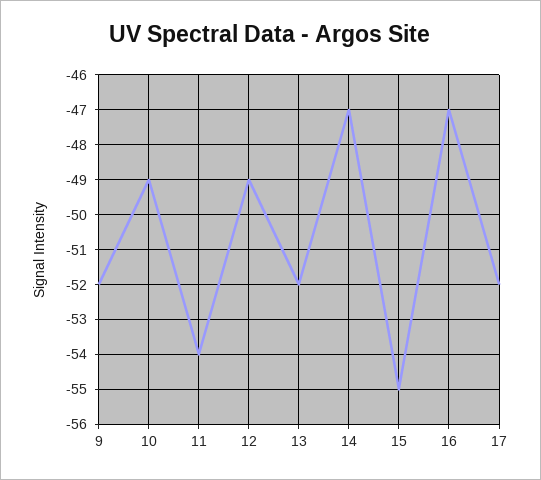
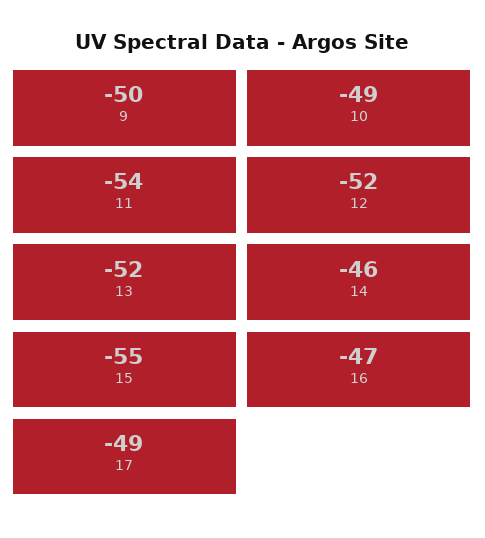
  {
-   "9": -52,
+   "9": -50,
    "10": -49,
    "11": -54,
-   "12": -49,
+   "12": -52,
    "13": -52,
-   "14": -47,
+   "14": -46,
    "15": -55,
    "16": -47,
-   "17": -52
+   "17": -49
  }

